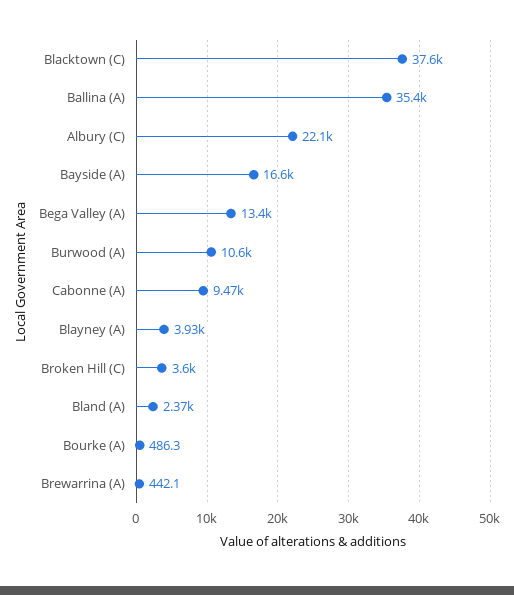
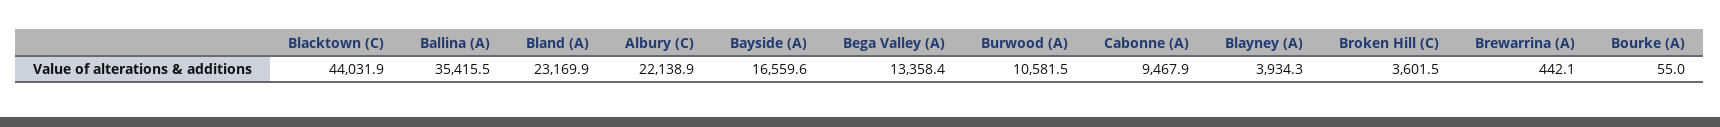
  {
-   "Blacktown (C)": 37600,
+   "Blacktown (C)": 44031.9,
    "Ballina (A)": 35415.5,
    "Albury (C)": 22138.9,
    "Bayside (A)": 16559.6,
    "Bega Valley (A)": 13358.4,
    "Burwood (A)": 10581.5,
    "Cabonne (A)": 9467.9,
    "Blayney (A)": 3934.3,
    "Broken Hill (C)": 3601.5,
-   "Bland (A)": 2370,
+   "Bland (A)": 23169.9,
-   "Bourke (A)": 486.3,
+   "Bourke (A)": 55,
    "Brewarrina (A)": 442.1
  }

